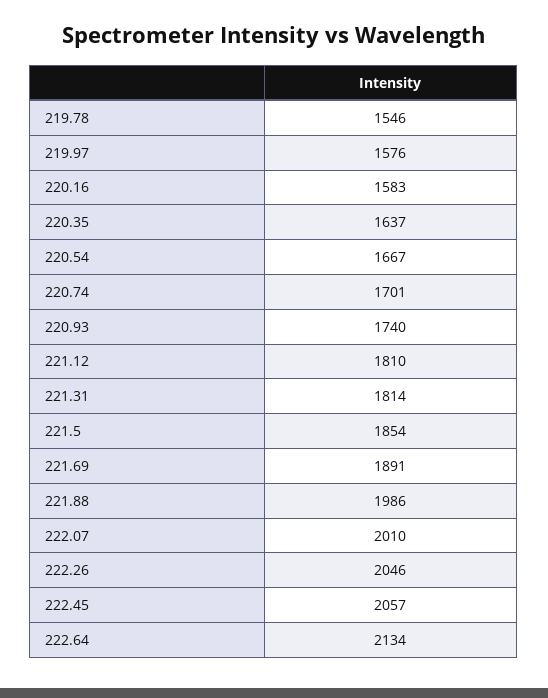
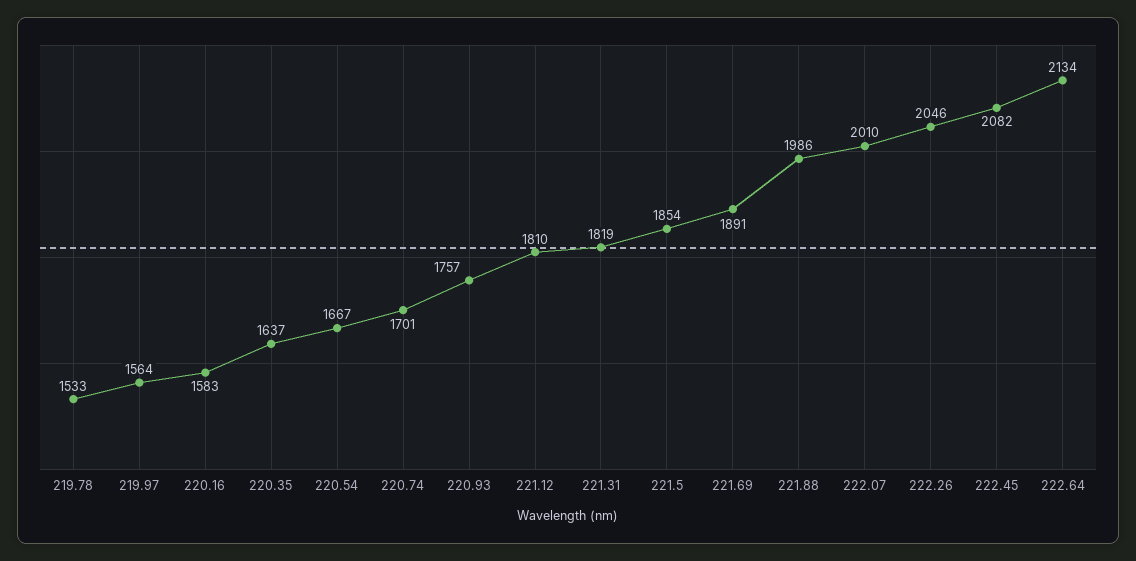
  {
-   "219.78": 1546,
+   "219.78": 1533,
-   "219.97": 1576,
+   "219.97": 1564,
    "220.16": 1583,
    "220.35": 1637,
    "220.54": 1667,
    "220.74": 1701,
-   "220.93": 1740,
+   "220.93": 1757,
    "221.12": 1810,
-   "221.31": 1814,
+   "221.31": 1819,
    "221.5": 1854,
    "221.69": 1891,
    "221.88": 1986,
    "222.07": 2010,
    "222.26": 2046,
-   "222.45": 2057,
+   "222.45": 2082,
    "222.64": 2134
  }

